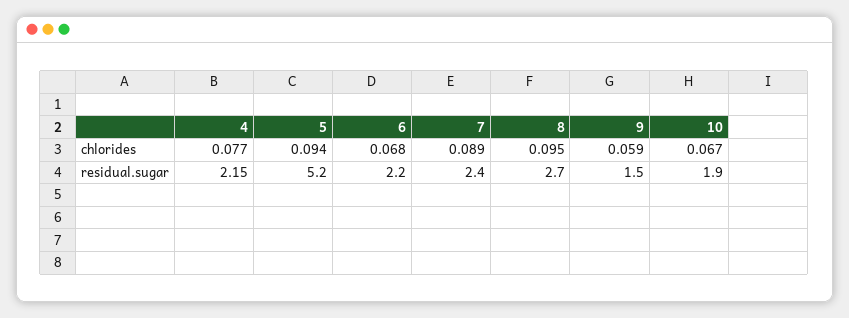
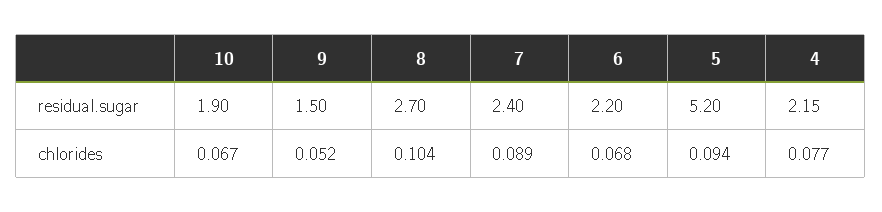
  {
    "4": {
      "chlorides": 0.077,
      "residual.sugar": 2.15
    },
    "5": {
      "chlorides": 0.094,
      "residual.sugar": 5.2
    },
    "6": {
      "chlorides": 0.068,
      "residual.sugar": 2.2
    },
    "7": {
      "chlorides": 0.089,
      "residual.sugar": 2.4
    },
    "8": {
-     "chlorides": 0.095,
+     "chlorides": 0.104,
      "residual.sugar": 2.7
    },
    "9": {
-     "chlorides": 0.059,
+     "chlorides": 0.052,
      "residual.sugar": 1.5
    },
    "10": {
      "chlorides": 0.067,
      "residual.sugar": 1.9
    }
  }

